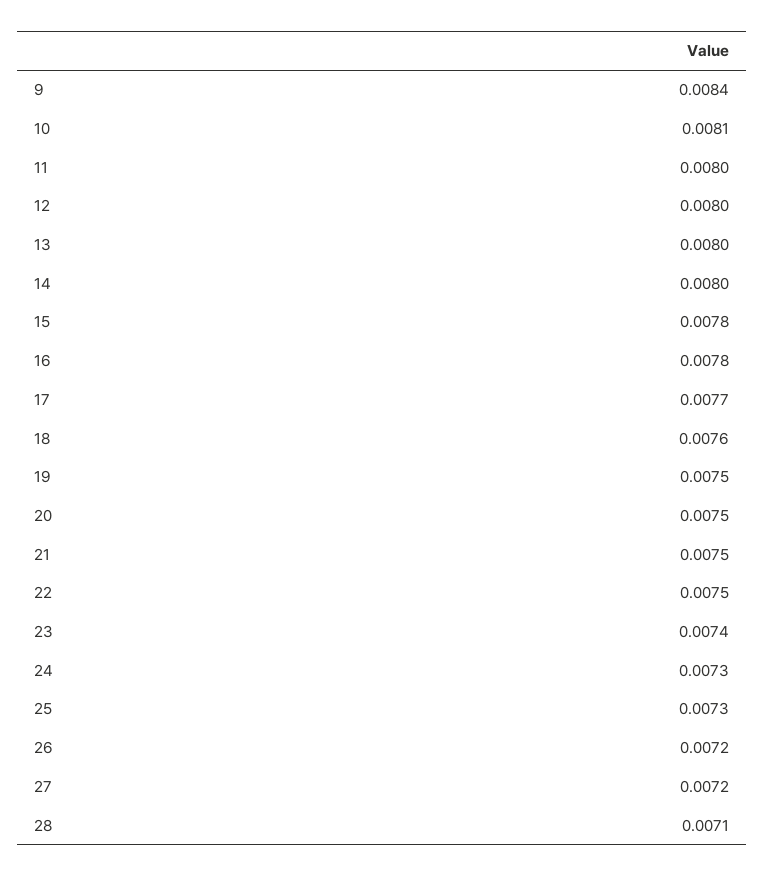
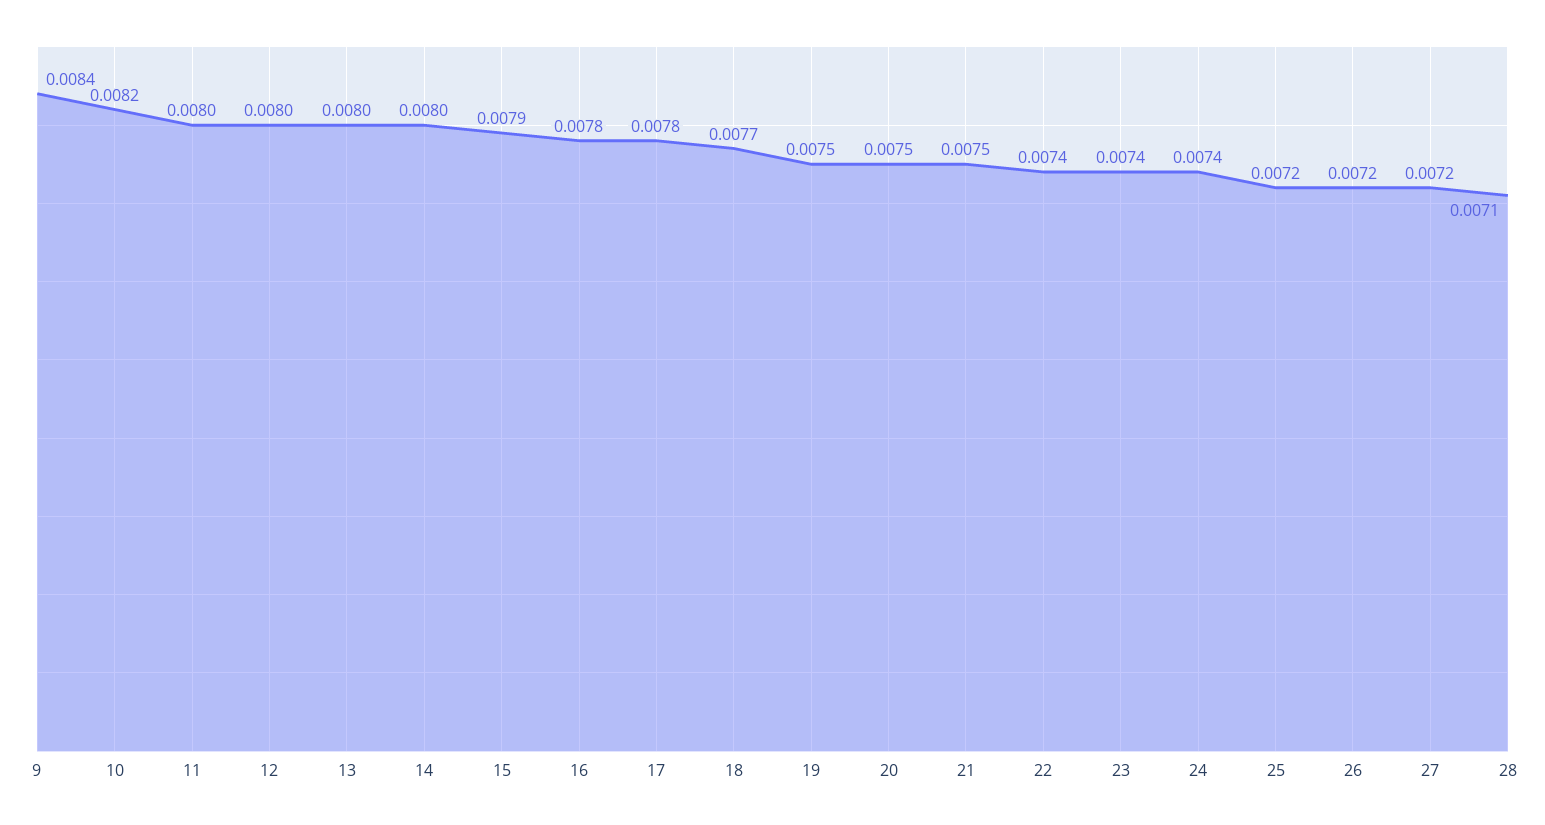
  {
    "9": 0.0084,
-   "10": 0.0081,
+   "10": 0.0082,
    "11": 0.008,
    "12": 0.008,
    "13": 0.008,
    "14": 0.008,
-   "15": 0.0078,
+   "15": 0.0079,
    "16": 0.0078,
-   "17": 0.0077,
+   "17": 0.0078,
-   "18": 0.0076,
+   "18": 0.0077,
    "19": 0.0075,
    "20": 0.0075,
    "21": 0.0075,
-   "22": 0.0075,
+   "22": 0.0074,
    "23": 0.0074,
-   "24": 0.0073,
+   "24": 0.0074,
-   "25": 0.0073,
+   "25": 0.0072,
    "26": 0.0072,
    "27": 0.0072,
    "28": 0.0071
  }

